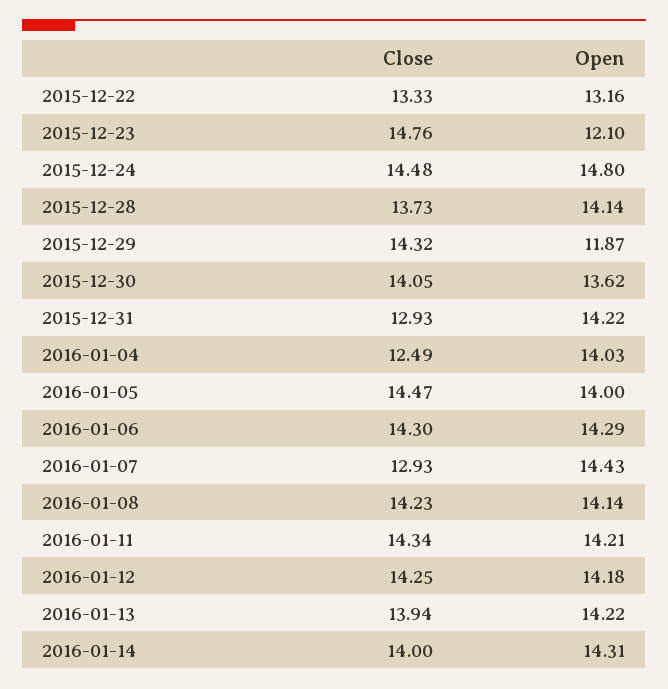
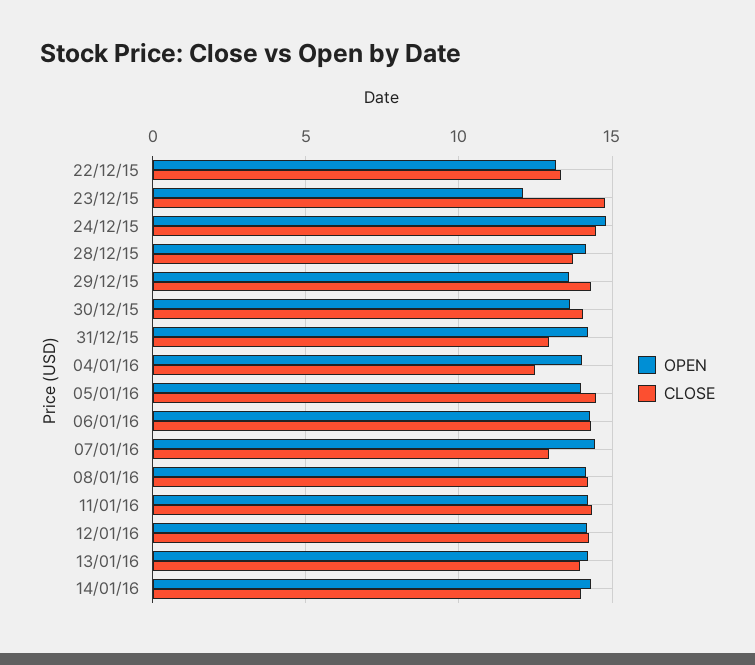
  {
    "Close": {
      "2015-12-22": 13.33,
      "2015-12-23": 14.76,
      "2015-12-24": 14.48,
      "2015-12-28": 13.73,
      "2015-12-29": 14.32,
      "2015-12-30": 14.05,
      "2015-12-31": 12.93,
      "2016-01-04": 12.49,
      "2016-01-05": 14.47,
      "2016-01-06": 14.3,
      "2016-01-07": 12.93,
      "2016-01-08": 14.23,
      "2016-01-11": 14.34,
      "2016-01-12": 14.25,
      "2016-01-13": 13.94,
      "2016-01-14": 14
    },
    "Open": {
      "2015-12-22": 13.16,
      "2015-12-23": 12.1,
      "2015-12-24": 14.8,
      "2015-12-28": 14.14,
-     "2015-12-29": 11.87,
+     "2015-12-29": 13.5,
      "2015-12-30": 13.62,
      "2015-12-31": 14.22,
      "2016-01-04": 14.03,
      "2016-01-05": 14,
      "2016-01-06": 14.29,
      "2016-01-07": 14.43,
      "2016-01-08": 14.14,
      "2016-01-11": 14.21,
      "2016-01-12": 14.18,
      "2016-01-13": 14.22,
      "2016-01-14": 14.31
    }
  }

